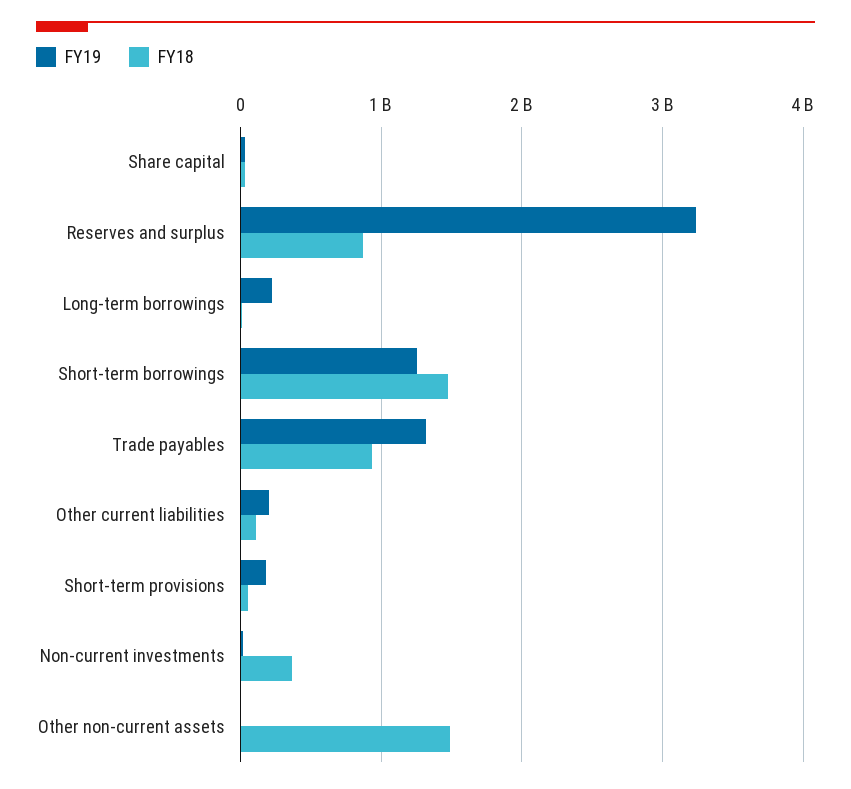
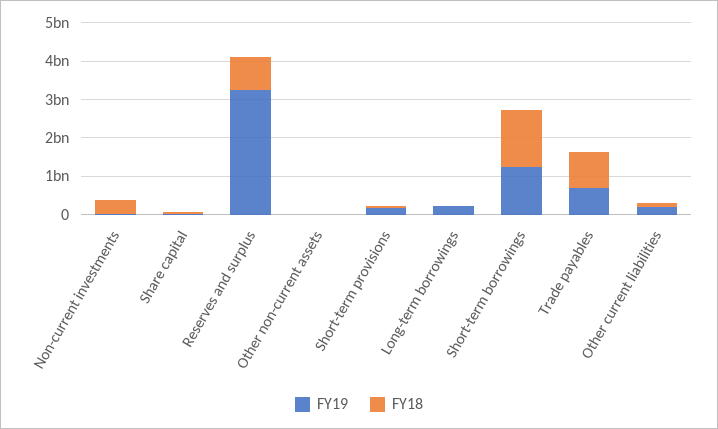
  {
    "FY19": {
      "Share capital": 0,
      "Reserves and surplus": 3200000000,
      "Long-term borrowings": 200000000,
      "Short-term borrowings": 1300000000,
-     "Trade payables": 1300000000,
+     "Trade payables": 750000000,
      "Other current liabilities": 200000000,
      "Short-term provisions": 200000000,
      "Non-current investments": 0,
      "Other non-current assets": 0
    },
    "FY18": {
      "Share capital": 0,
      "Reserves and surplus": 900000000,
      "Long-term borrowings": 0,
      "Short-term borrowings": 1500000000,
      "Trade payables": 900000000,
      "Other current liabilities": 100000000,
      "Short-term provisions": 0,
      "Non-current investments": 400000000,
-     "Other non-current assets": 1500000000
+     "Other non-current assets": 0
    }
  }

